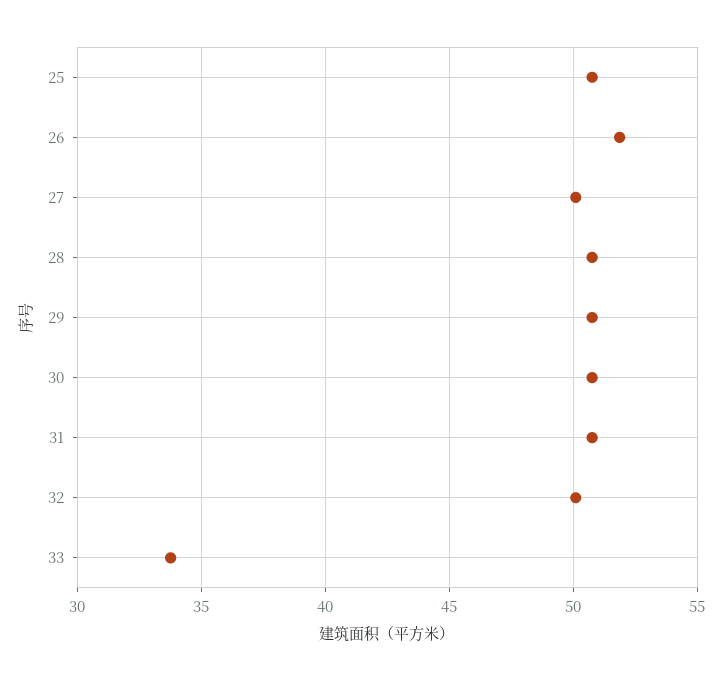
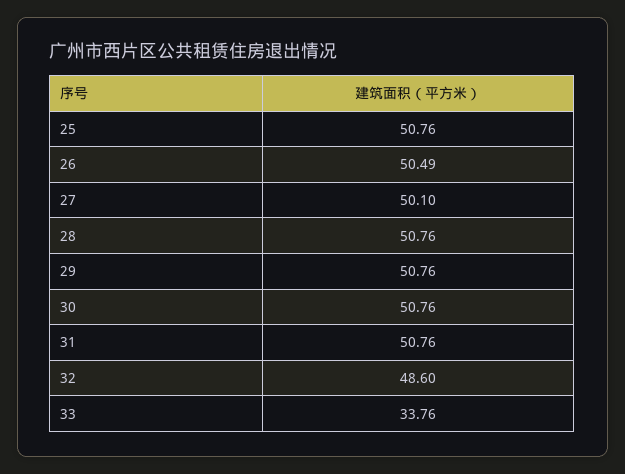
  {
    "25": 50.76,
-   "26": 52,
+   "26": 50.49,
    "27": 50.1,
    "28": 50.76,
    "29": 50.76,
    "30": 50.76,
    "31": 50.76,
-   "32": 50,
+   "32": 48.6,
    "33": 33.76
  }

